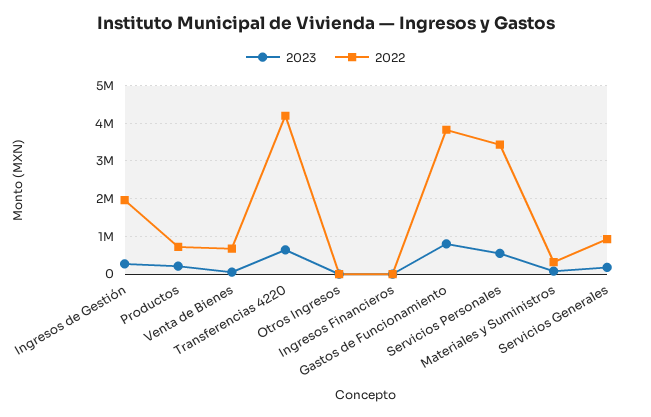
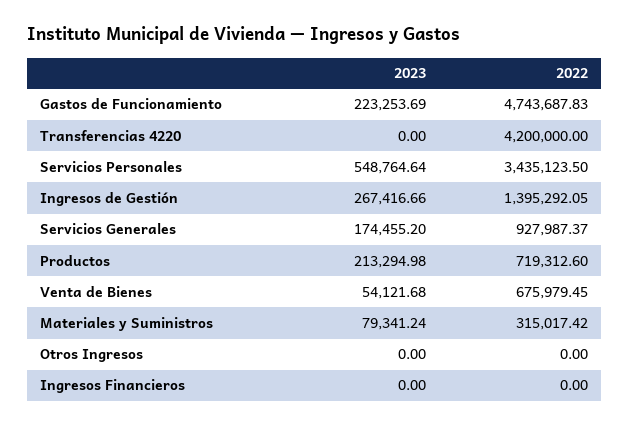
  {
    "2023": {
      "Ingresos de Gestión": 267416.66,
      "Productos": 213294.98,
      "Venta de Bienes": 54121.68,
-     "Transferencias 4220": 600000,
+     "Transferencias 4220": 0,
      "Otros Ingresos": 0,
      "Ingresos Financieros": 0,
-     "Gastos de Funcionamiento": 800000,
+     "Gastos de Funcionamiento": 223253.69,
      "Servicios Personales": 548764.64,
      "Materiales y Suministros": 79341.24,
      "Servicios Generales": 174455.2
    },
    "2022": {
-     "Ingresos de Gestión": 2000000,
+     "Ingresos de Gestión": 1395292.05,
      "Productos": 719312.6,
      "Venta de Bienes": 675979.45,
      "Transferencias 4220": 4200000,
      "Otros Ingresos": 0,
      "Ingresos Financieros": 0,
-     "Gastos de Funcionamiento": 3800000,
+     "Gastos de Funcionamiento": 4743687.83,
      "Servicios Personales": 3435123.5,
      "Materiales y Suministros": 315017.42,
      "Servicios Generales": 927987.37
    }
  }

